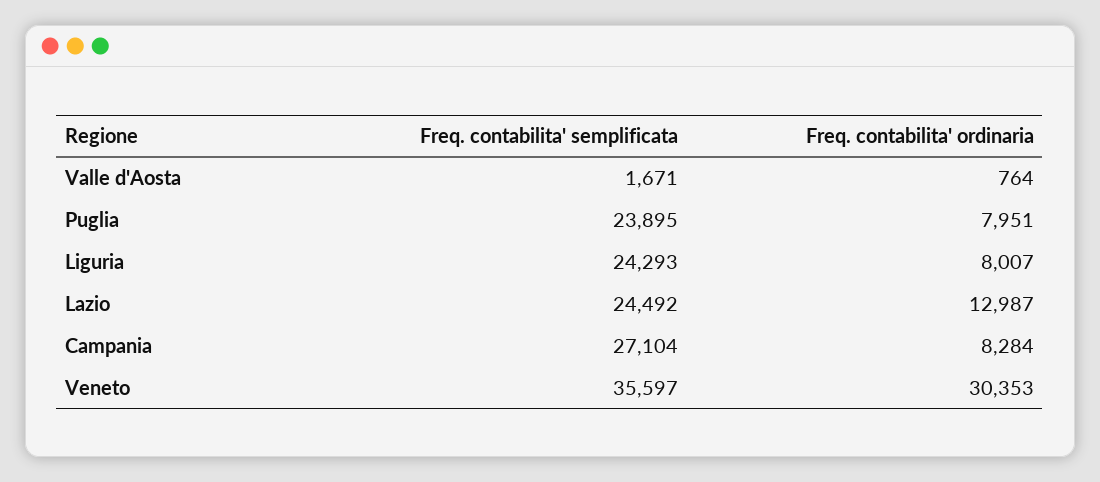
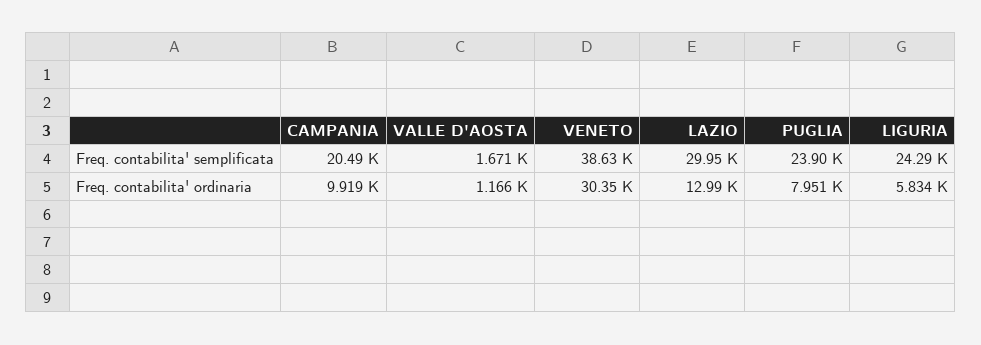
  {
    "Freq. contabilita' semplificata": {
      "Valle d'Aosta": 1671,
      "Puglia": 23895,
      "Liguria": 24293,
-     "Lazio": 24492,
+     "Lazio": 29950,
-     "Campania": 27104,
+     "Campania": 20490,
-     "Veneto": 35597
+     "Veneto": 38630
    },
    "Freq. contabilita' ordinaria": {
-     "Valle d'Aosta": 764,
+     "Valle d'Aosta": 1166,
      "Puglia": 7951,
-     "Liguria": 8007,
+     "Liguria": 5834,
      "Lazio": 12987,
-     "Campania": 8284,
+     "Campania": 9919,
      "Veneto": 30353
    }
  }

